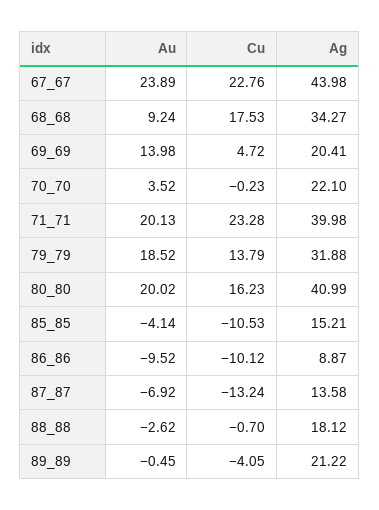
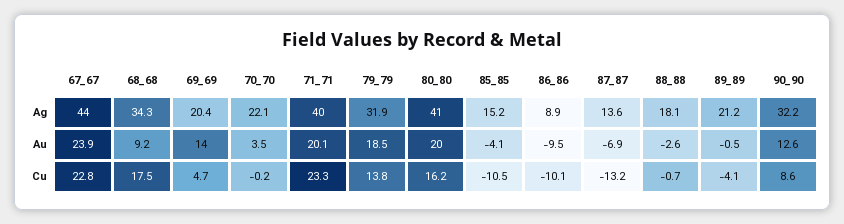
  {
    "Au": {
      "67_67": 23.89,
      "68_68": 9.24,
      "69_69": 13.98,
      "70_70": 3.52,
      "71_71": 20.13,
      "79_79": 18.52,
      "80_80": 20.02,
      "85_85": -4.14,
      "86_86": -9.52,
      "87_87": -6.92,
      "88_88": -2.62,
-     "89_89": -0.45
+     "89_89": -0.45,
+     "90_90": 12.6
    },
    "Cu": {
      "67_67": 22.76,
      "68_68": 17.53,
      "69_69": 4.72,
      "70_70": -0.23,
      "71_71": 23.28,
      "79_79": 13.79,
      "80_80": 16.23,
      "85_85": -10.53,
      "86_86": -10.12,
      "87_87": -13.24,
      "88_88": -0.7,
-     "89_89": -4.05
+     "89_89": -4.05,
+     "90_90": 8.6
    },
    "Ag": {
      "67_67": 43.98,
      "68_68": 34.27,
      "69_69": 20.41,
      "70_70": 22.1,
      "71_71": 39.98,
      "79_79": 31.88,
      "80_80": 40.99,
      "85_85": 15.21,
      "86_86": 8.87,
      "87_87": 13.58,
      "88_88": 18.12,
-     "89_89": 21.22
+     "89_89": 21.22,
+     "90_90": 32.2
    }
  }

